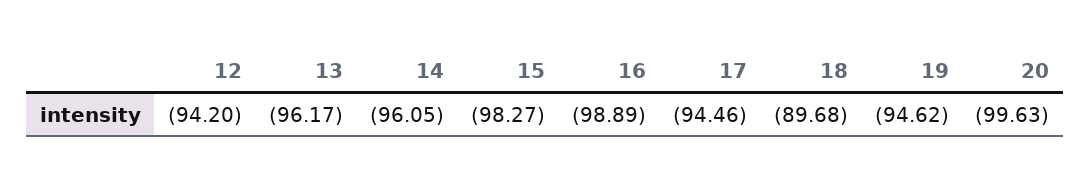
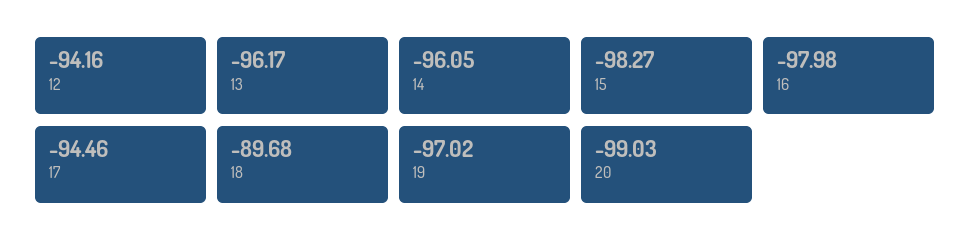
  {
-   "12": -94.2,
+   "12": -94.16,
    "13": -96.17,
    "14": -96.05,
    "15": -98.27,
-   "16": -98.89,
+   "16": -97.98,
    "17": -94.46,
    "18": -89.68,
-   "19": -94.62,
+   "19": -97.02,
-   "20": -99.63
+   "20": -99.03
  }

